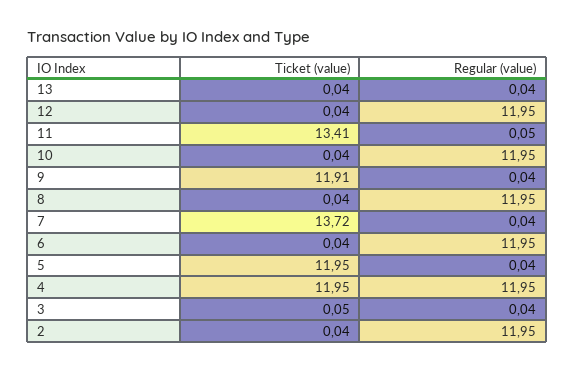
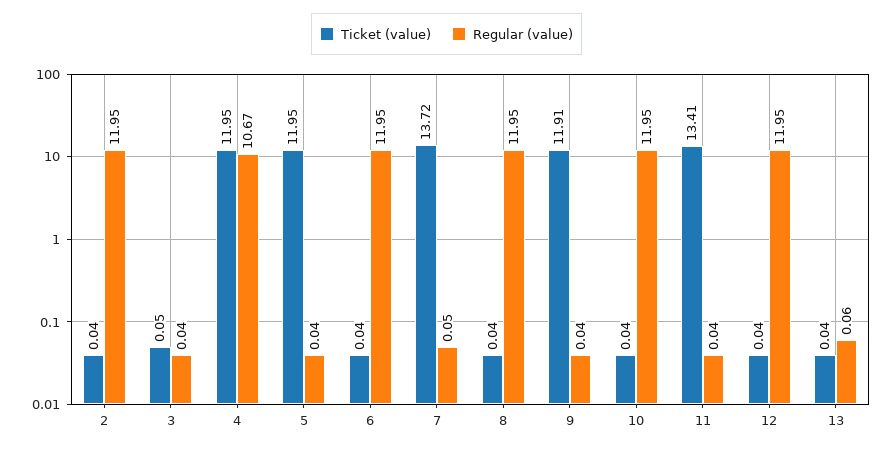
  {
    "Ticket (value)": {
      "13": 0.04,
      "12": 0.04,
      "11": 13.41,
      "10": 0.04,
      "9": 11.91,
      "8": 0.04,
      "7": 13.72,
      "6": 0.04,
      "5": 11.95,
      "4": 11.95,
      "3": 0.05,
      "2": 0.04
    },
    "Regular (value)": {
-     "13": 0.04,
+     "13": 0.06,
      "12": 11.95,
-     "11": 0.05,
+     "11": 0.04,
      "10": 11.95,
      "9": 0.04,
      "8": 11.95,
-     "7": 0.04,
+     "7": 0.05,
      "6": 11.95,
      "5": 0.04,
-     "4": 11.95,
+     "4": 10.67,
      "3": 0.04,
      "2": 11.95
    }
  }

